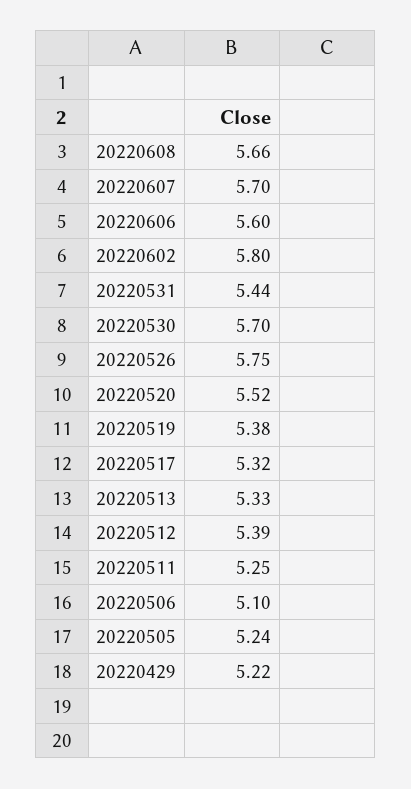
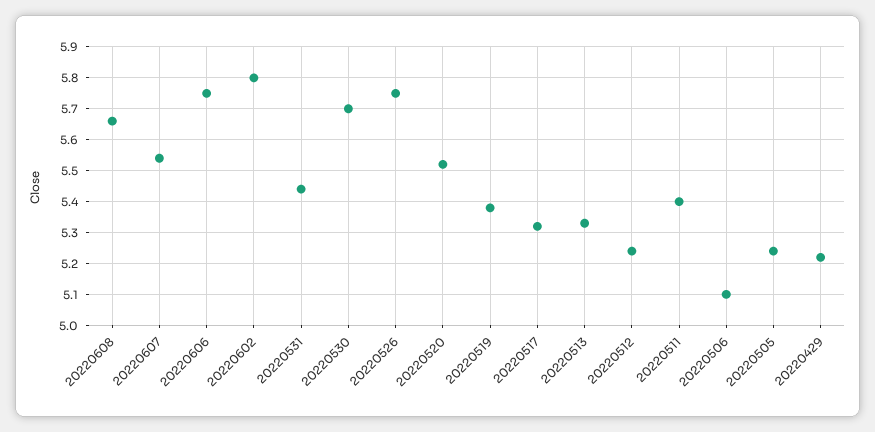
  {
    "20220608": 5.66,
-   "20220607": 5.7,
+   "20220607": 5.55,
-   "20220606": 5.6,
+   "20220606": 5.75,
    "20220602": 5.8,
    "20220531": 5.44,
    "20220530": 5.7,
    "20220526": 5.75,
    "20220520": 5.52,
    "20220519": 5.38,
    "20220517": 5.32,
    "20220513": 5.33,
-   "20220512": 5.39,
+   "20220512": 5.25,
-   "20220511": 5.25,
+   "20220511": 5.4,
    "20220506": 5.1,
    "20220505": 5.24,
    "20220429": 5.22
  }

